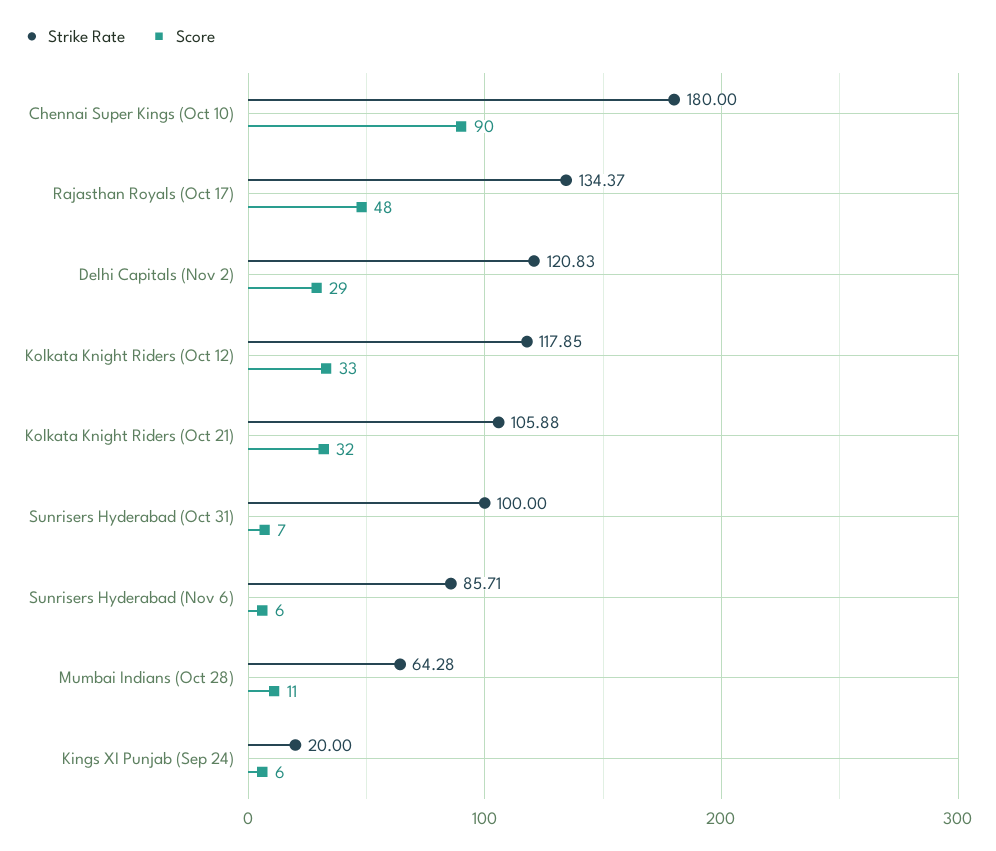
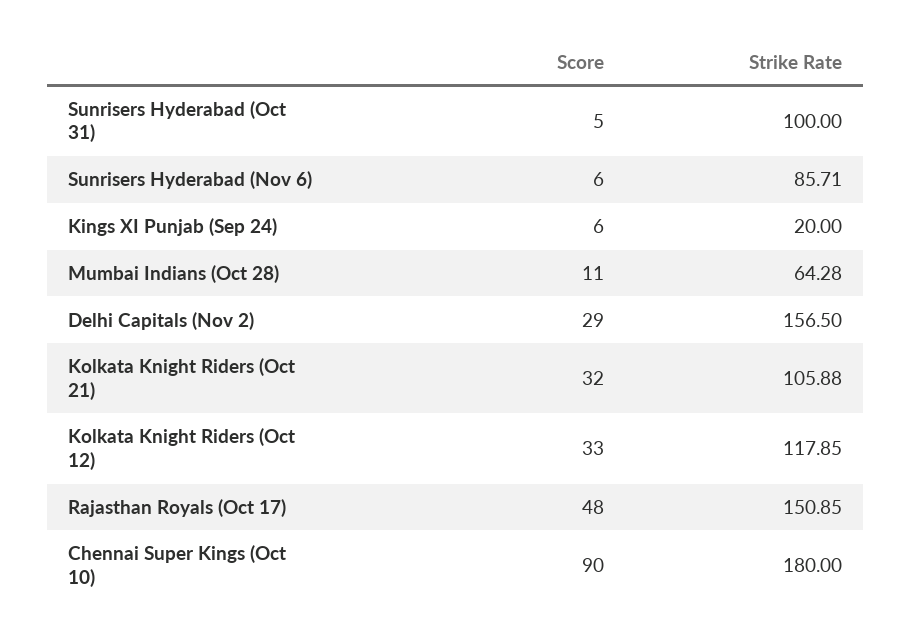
  {
    "Strike Rate": {
      "Chennai Super Kings (Oct 10)": 180,
-     "Rajasthan Royals (Oct 17)": 134.37,
+     "Rajasthan Royals (Oct 17)": 150.85,
-     "Delhi Capitals (Nov 2)": 120.83,
+     "Delhi Capitals (Nov 2)": 156.5,
      "Kolkata Knight Riders (Oct 12)": 117.85,
      "Kolkata Knight Riders (Oct 21)": 105.88,
      "Sunrisers Hyderabad (Oct 31)": 100,
      "Sunrisers Hyderabad (Nov 6)": 85.71,
      "Mumbai Indians (Oct 28)": 64.28,
      "Kings XI Punjab (Sep 24)": 20
    },
    "Score": {
      "Chennai Super Kings (Oct 10)": 90,
      "Rajasthan Royals (Oct 17)": 48,
      "Delhi Capitals (Nov 2)": 29,
      "Kolkata Knight Riders (Oct 12)": 33,
      "Kolkata Knight Riders (Oct 21)": 32,
-     "Sunrisers Hyderabad (Oct 31)": 7,
+     "Sunrisers Hyderabad (Oct 31)": 5,
      "Sunrisers Hyderabad (Nov 6)": 6,
      "Mumbai Indians (Oct 28)": 11,
      "Kings XI Punjab (Sep 24)": 6
    }
  }

